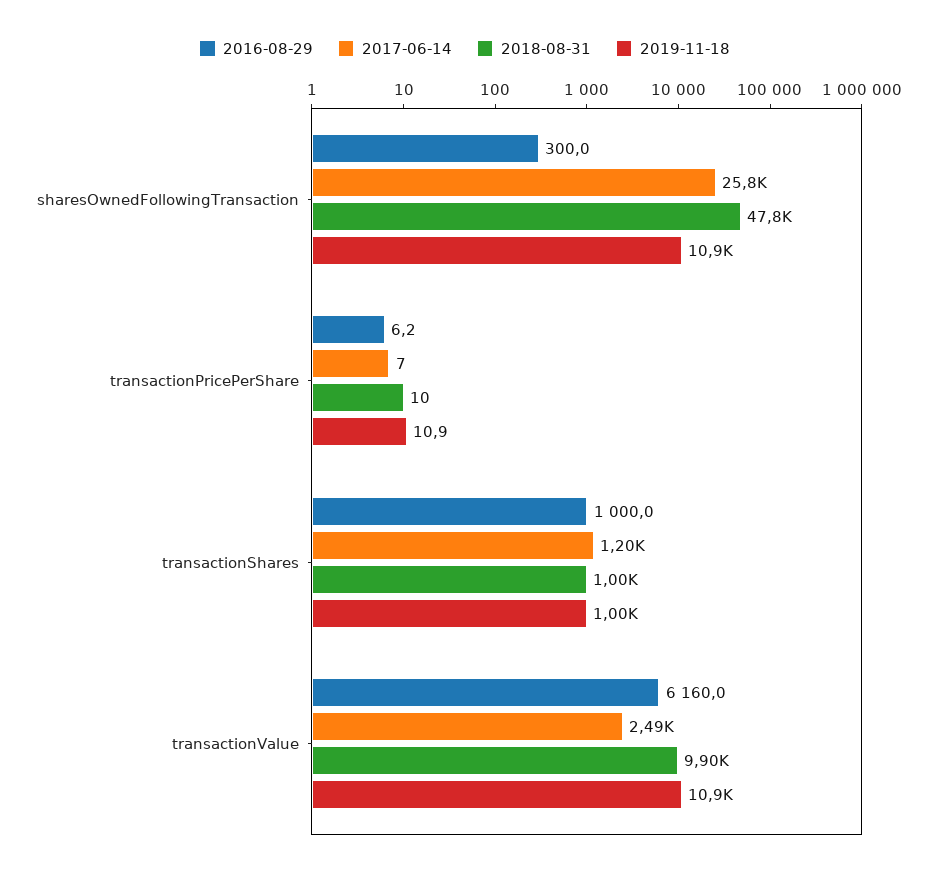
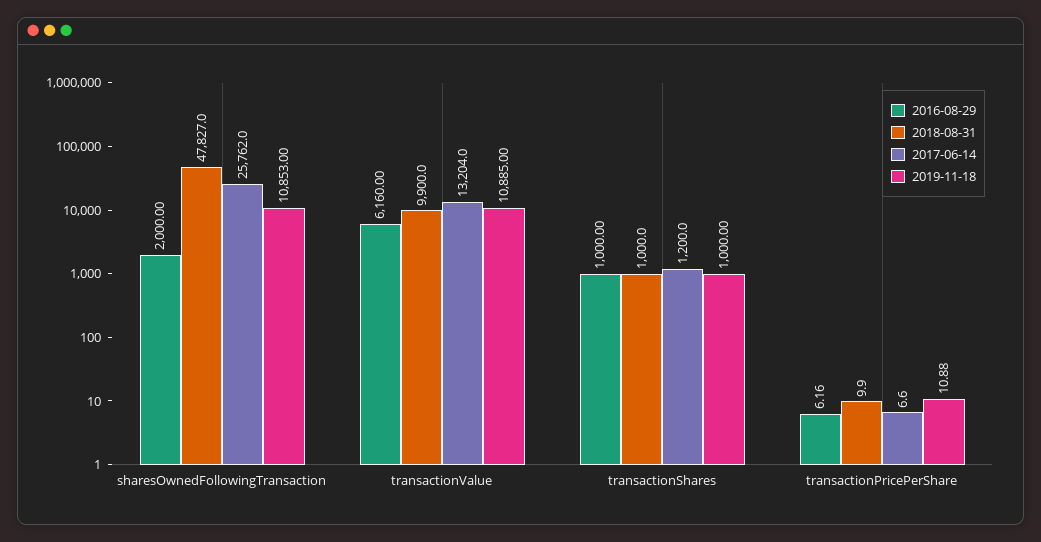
  {
    "2016-08-29": {
-     "sharesOwnedFollowingTransaction": 300,
+     "sharesOwnedFollowingTransaction": 2000,
      "transactionPricePerShare": 6.16,
      "transactionShares": 1000,
      "transactionValue": 6160
    },
    "2017-06-14": {
      "sharesOwnedFollowingTransaction": 25762,
      "transactionPricePerShare": 6.6,
      "transactionShares": 1200,
-     "transactionValue": 2490
+     "transactionValue": 13204
    },
    "2018-08-31": {
      "sharesOwnedFollowingTransaction": 47827,
      "transactionPricePerShare": 9.9,
      "transactionShares": 1000,
      "transactionValue": 9900
    },
    "2019-11-18": {
      "sharesOwnedFollowingTransaction": 10853,
      "transactionPricePerShare": 10.88,
      "transactionShares": 1000,
      "transactionValue": 10885
    }
  }

